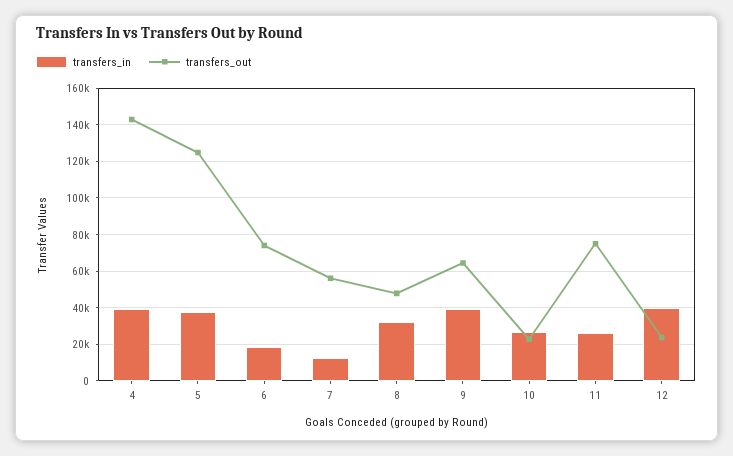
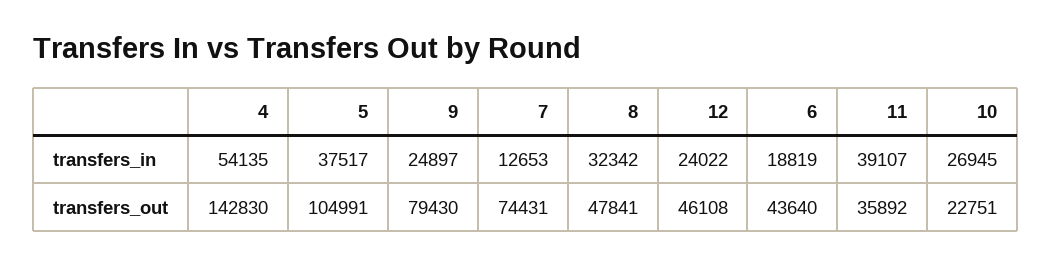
  {
    "transfers_in": {
-     "4": 40000,
+     "4": 54135,
      "5": 37517,
      "6": 18819,
      "7": 12653,
      "8": 32342,
-     "9": 40000,
+     "9": 24897,
      "10": 26945,
-     "11": 25000,
+     "11": 39107,
-     "12": 40000
+     "12": 24022
    },
    "transfers_out": {
      "4": 142830,
-     "5": 125000,
+     "5": 104991,
-     "6": 75000,
+     "6": 43640,
-     "7": 55000,
+     "7": 74431,
      "8": 47841,
-     "9": 65000,
+     "9": 79430,
      "10": 22751,
-     "11": 75000,
+     "11": 35892,
-     "12": 25000
+     "12": 46108
    }
  }

